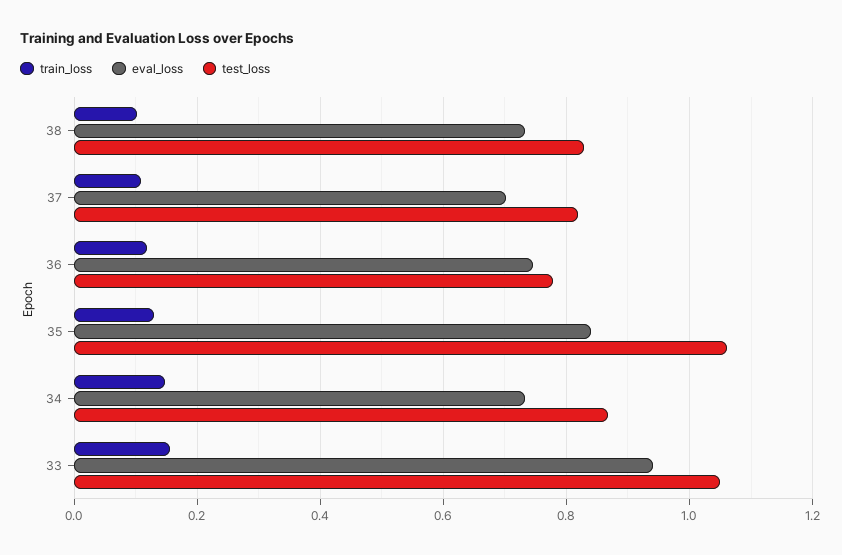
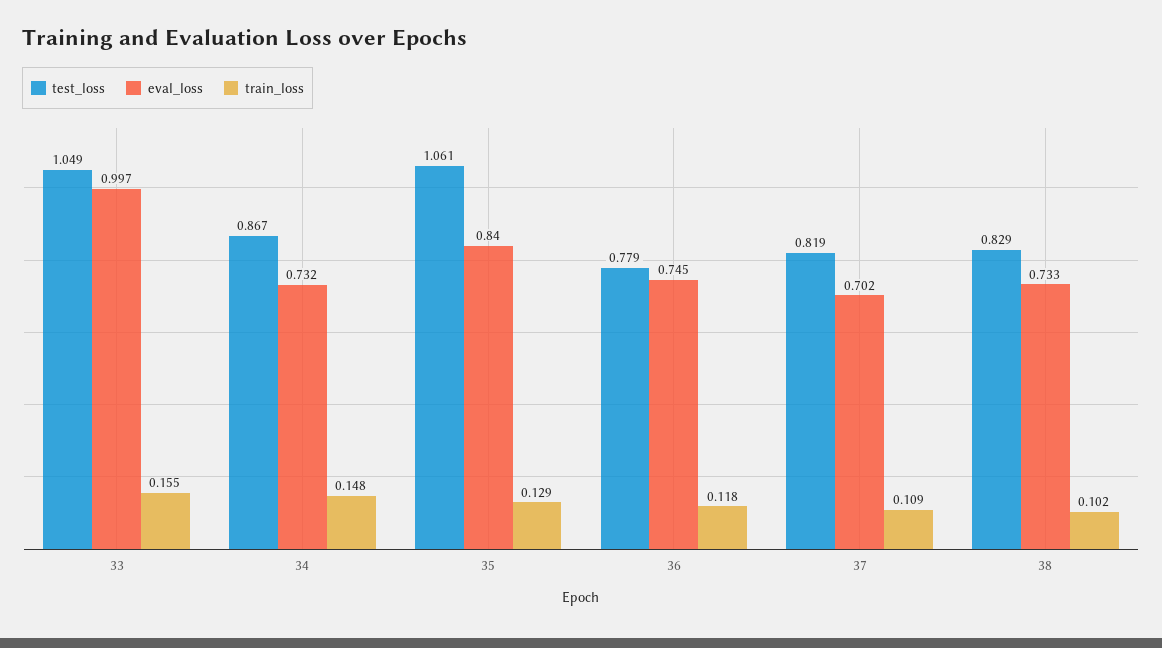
  {
    "train_loss": {
      "38": 0.102,
      "37": 0.109,
      "36": 0.118,
      "35": 0.129,
      "34": 0.148,
      "33": 0.155
    },
    "eval_loss": {
      "38": 0.733,
      "37": 0.702,
      "36": 0.745,
      "35": 0.84,
      "34": 0.732,
-     "33": 0.94
+     "33": 0.997
    },
    "test_loss": {
      "38": 0.829,
      "37": 0.819,
      "36": 0.779,
      "35": 1.061,
      "34": 0.867,
      "33": 1.049
    }
  }

